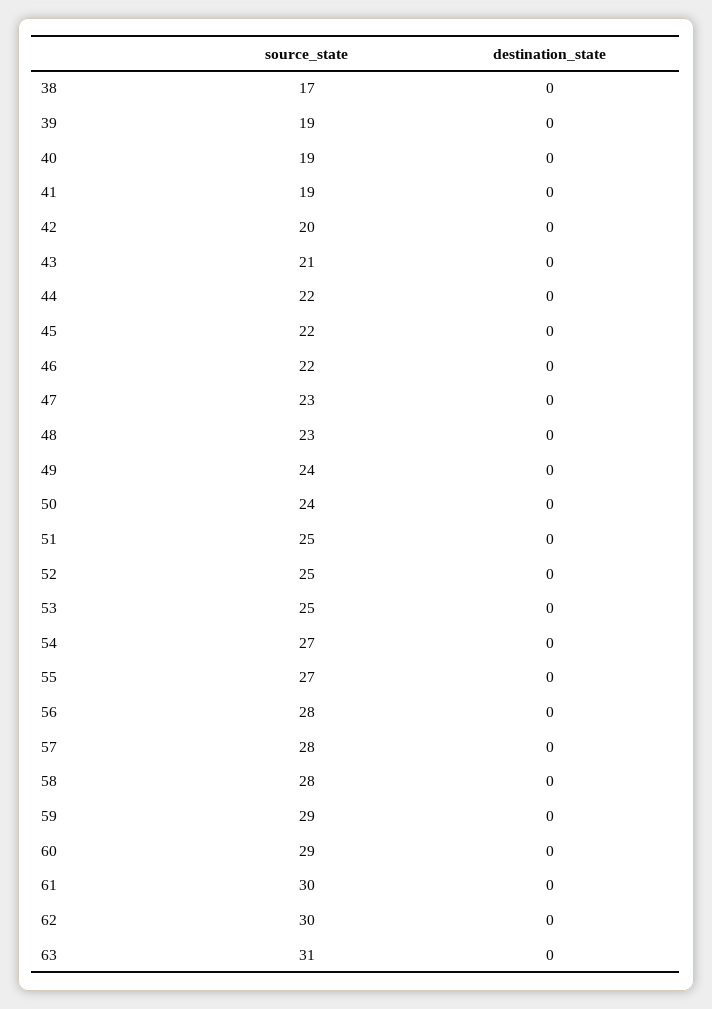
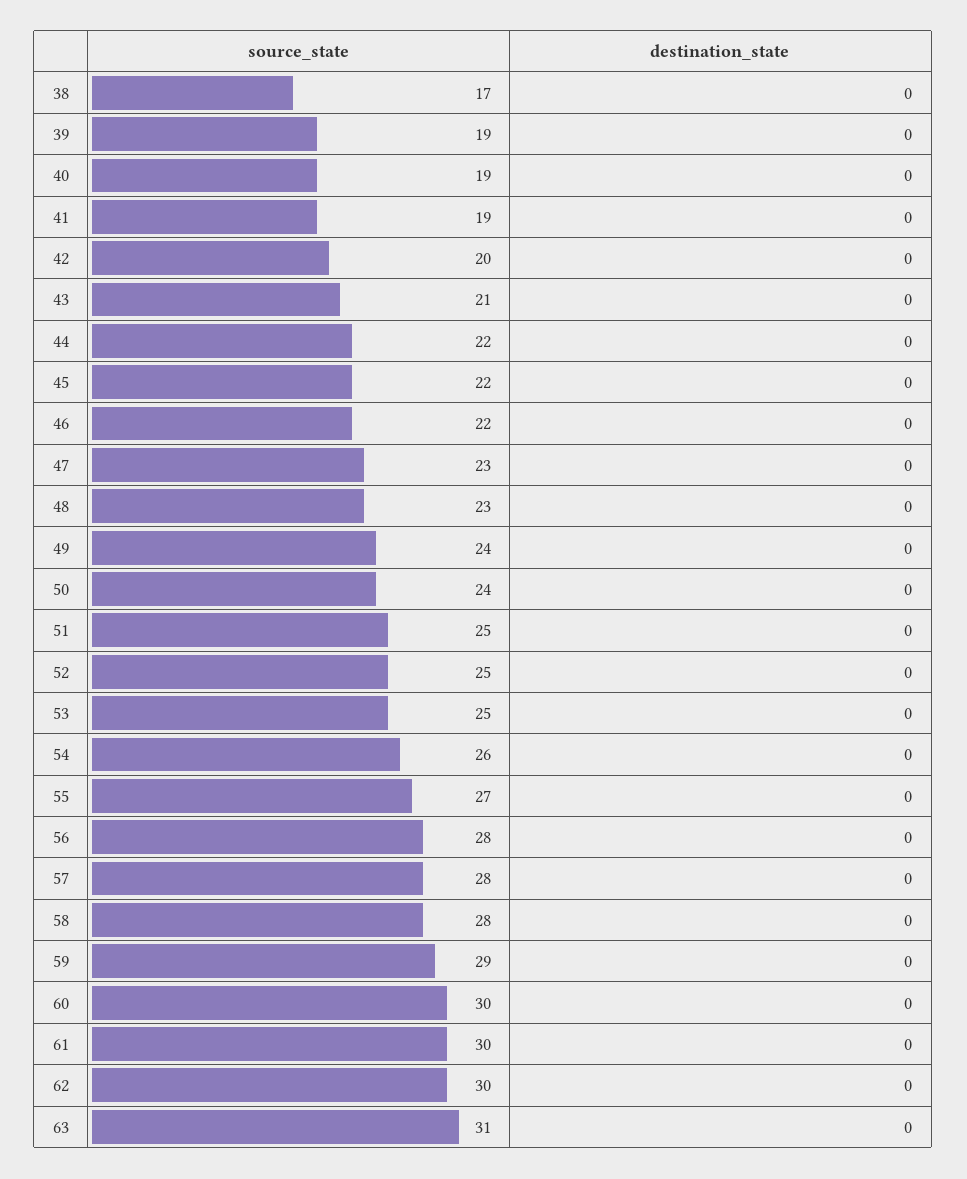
  {
    "source_state": {
      "38": 17,
      "39": 19,
      "40": 19,
      "41": 19,
      "42": 20,
      "43": 21,
      "44": 22,
      "45": 22,
      "46": 22,
      "47": 23,
      "48": 23,
      "49": 24,
      "50": 24,
      "51": 25,
      "52": 25,
      "53": 25,
-     "54": 27,
+     "54": 26,
      "55": 27,
      "56": 28,
      "57": 28,
      "58": 28,
      "59": 29,
-     "60": 29,
+     "60": 30,
      "61": 30,
      "62": 30,
      "63": 31
    },
    "destination_state": {
      "38": 0,
      "39": 0,
      "40": 0,
      "41": 0,
      "42": 0,
      "43": 0,
      "44": 0,
      "45": 0,
      "46": 0,
      "47": 0,
      "48": 0,
      "49": 0,
      "50": 0,
      "51": 0,
      "52": 0,
      "53": 0,
      "54": 0,
      "55": 0,
      "56": 0,
      "57": 0,
      "58": 0,
      "59": 0,
      "60": 0,
      "61": 0,
      "62": 0,
      "63": 0
    }
  }

